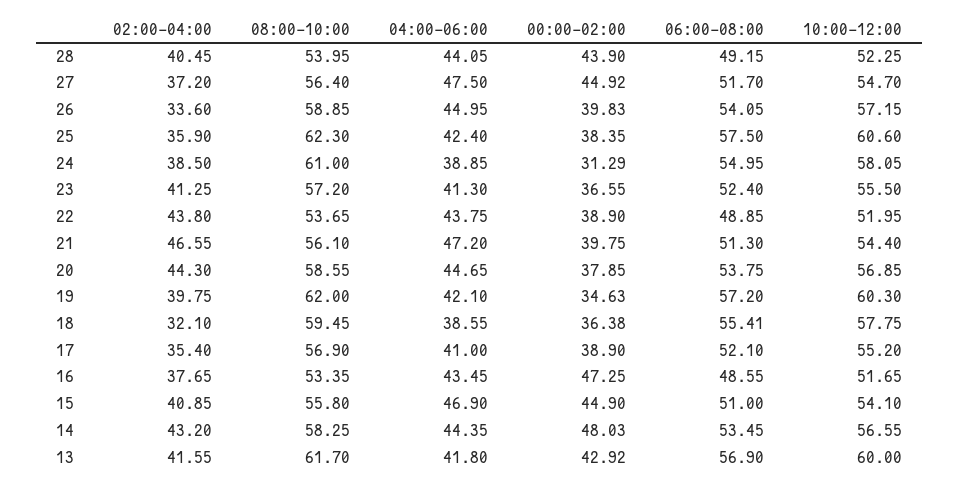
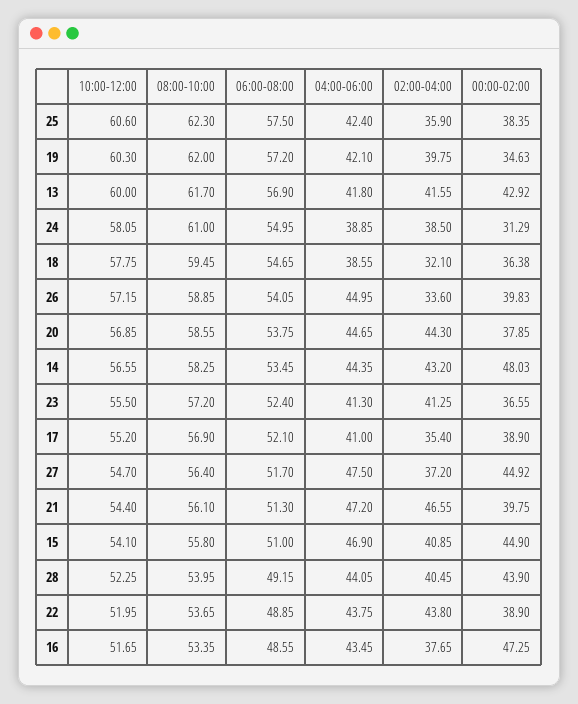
  {
    "02:00-04:00": {
      "28": 40.45,
      "27": 37.2,
      "26": 33.6,
      "25": 35.9,
      "24": 38.5,
      "23": 41.25,
      "22": 43.8,
      "21": 46.55,
      "20": 44.3,
      "19": 39.75,
      "18": 32.1,
      "17": 35.4,
      "16": 37.65,
      "15": 40.85,
      "14": 43.2,
      "13": 41.55
    },
    "08:00-10:00": {
      "28": 53.95,
      "27": 56.4,
      "26": 58.85,
      "25": 62.3,
      "24": 61,
      "23": 57.2,
      "22": 53.65,
      "21": 56.1,
      "20": 58.55,
      "19": 62,
      "18": 59.45,
      "17": 56.9,
      "16": 53.35,
      "15": 55.8,
      "14": 58.25,
      "13": 61.7
    },
    "04:00-06:00": {
      "28": 44.05,
      "27": 47.5,
      "26": 44.95,
      "25": 42.4,
      "24": 38.85,
      "23": 41.3,
      "22": 43.75,
      "21": 47.2,
      "20": 44.65,
      "19": 42.1,
      "18": 38.55,
      "17": 41,
      "16": 43.45,
      "15": 46.9,
      "14": 44.35,
      "13": 41.8
    },
    "00:00-02:00": {
      "28": 43.9,
      "27": 44.92,
      "26": 39.83,
      "25": 38.35,
      "24": 31.29,
      "23": 36.55,
      "22": 38.9,
      "21": 39.75,
      "20": 37.85,
      "19": 34.63,
      "18": 36.38,
      "17": 38.9,
      "16": 47.25,
      "15": 44.9,
      "14": 48.03,
      "13": 42.92
    },
    "06:00-08:00": {
      "28": 49.15,
      "27": 51.7,
      "26": 54.05,
      "25": 57.5,
      "24": 54.95,
      "23": 52.4,
      "22": 48.85,
      "21": 51.3,
      "20": 53.75,
      "19": 57.2,
-     "18": 55.41,
+     "18": 54.65,
      "17": 52.1,
      "16": 48.55,
      "15": 51,
      "14": 53.45,
      "13": 56.9
    },
    "10:00-12:00": {
      "28": 52.25,
      "27": 54.7,
      "26": 57.15,
      "25": 60.6,
      "24": 58.05,
      "23": 55.5,
      "22": 51.95,
      "21": 54.4,
      "20": 56.85,
      "19": 60.3,
      "18": 57.75,
      "17": 55.2,
      "16": 51.65,
      "15": 54.1,
      "14": 56.55,
      "13": 60
    }
  }

